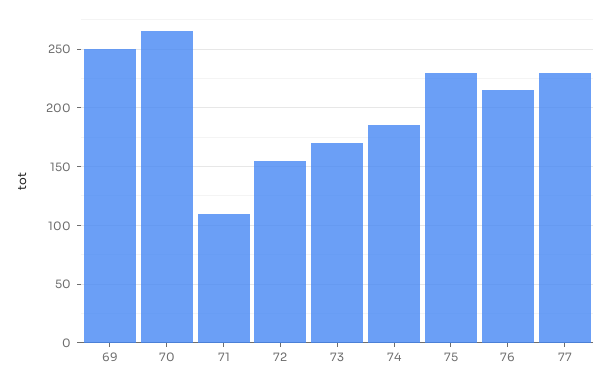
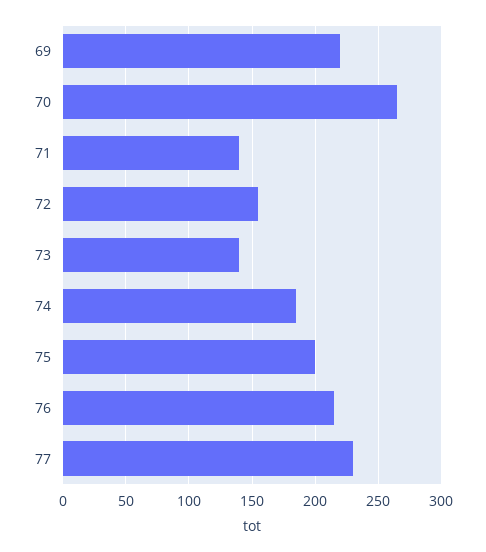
  {
-   "69": 250,
+   "69": 220,
    "70": 265,
-   "71": 110,
+   "71": 140,
    "72": 155,
-   "73": 170,
+   "73": 140,
    "74": 185,
-   "75": 230,
+   "75": 200,
    "76": 215,
    "77": 230
  }

